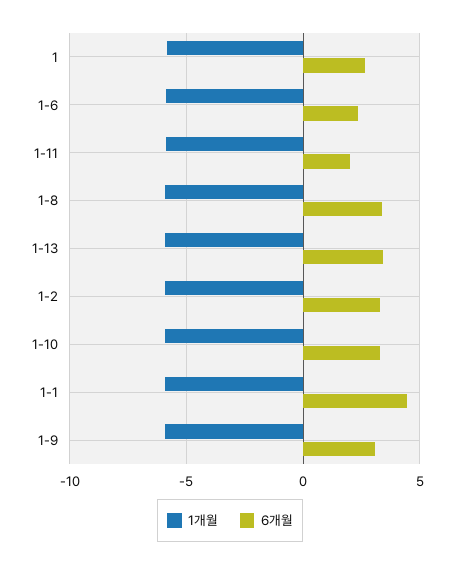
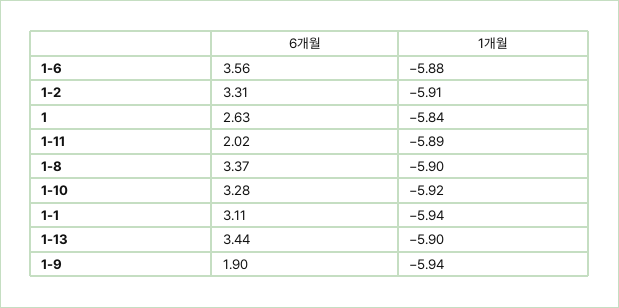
  {
    "1개월": {
      "1": -5.84,
      "1-6": -5.88,
      "1-11": -5.89,
      "1-8": -5.9,
      "1-13": -5.9,
      "1-2": -5.91,
      "1-10": -5.92,
      "1-1": -5.94,
      "1-9": -5.94
    },
    "6개월": {
      "1": 2.63,
-     "1-6": 2.5,
+     "1-6": 3.56,
      "1-11": 2.02,
      "1-8": 3.37,
      "1-13": 3.44,
      "1-2": 3.31,
      "1-10": 3.28,
-     "1-1": 4.5,
+     "1-1": 3.11,
-     "1-9": 3
+     "1-9": 1.9
    }
  }

